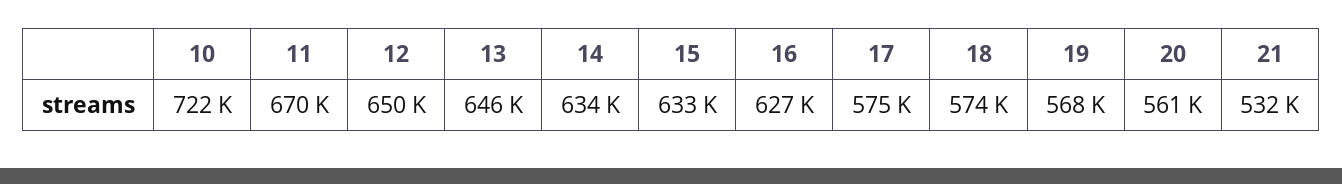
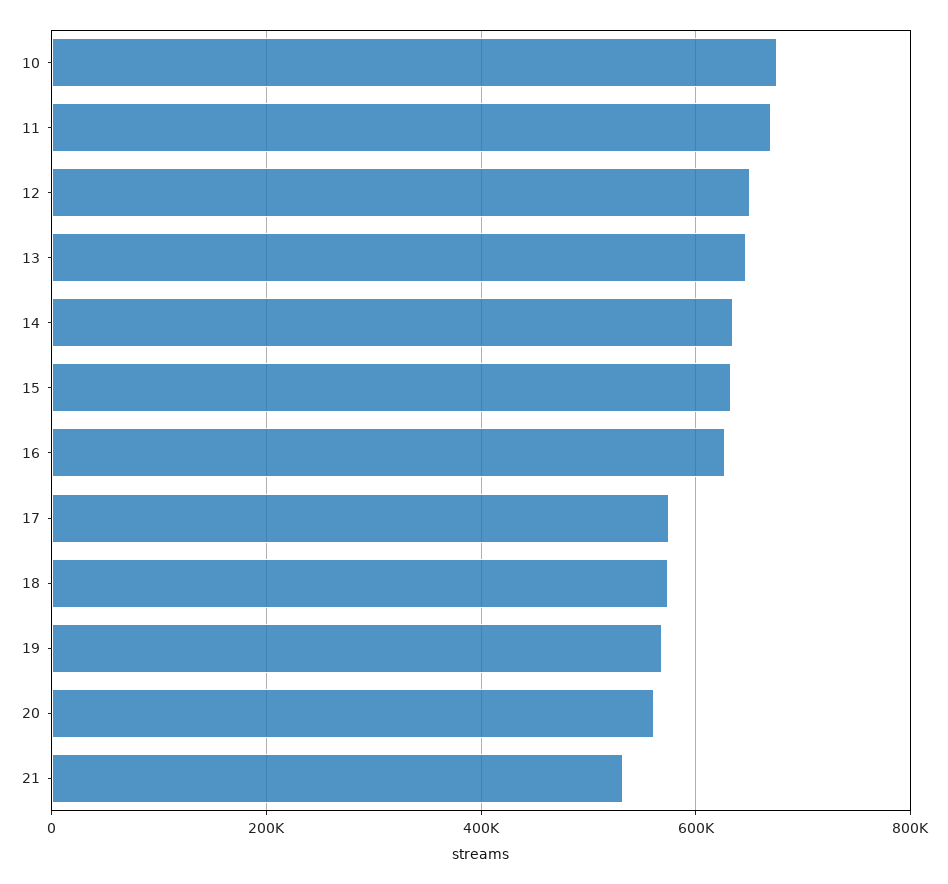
  {
-   "10": 722000,
+   "10": 680000,
    "11": 670000,
    "12": 650000,
    "13": 646000,
    "14": 634000,
    "15": 633000,
    "16": 627000,
    "17": 575000,
    "18": 574000,
    "19": 568000,
    "20": 561000,
    "21": 532000
  }

